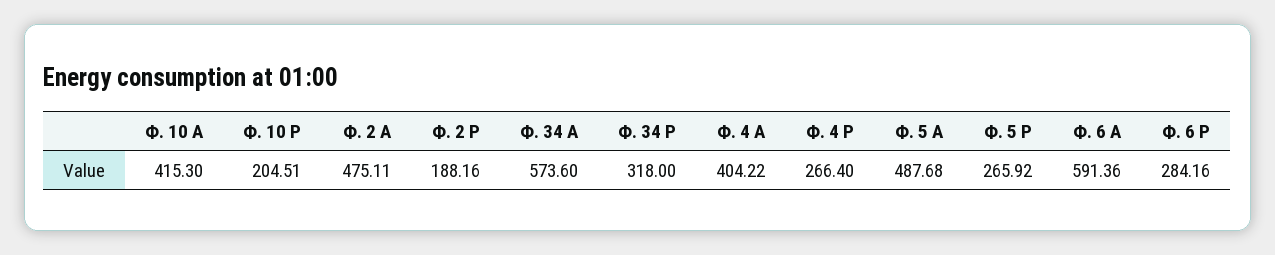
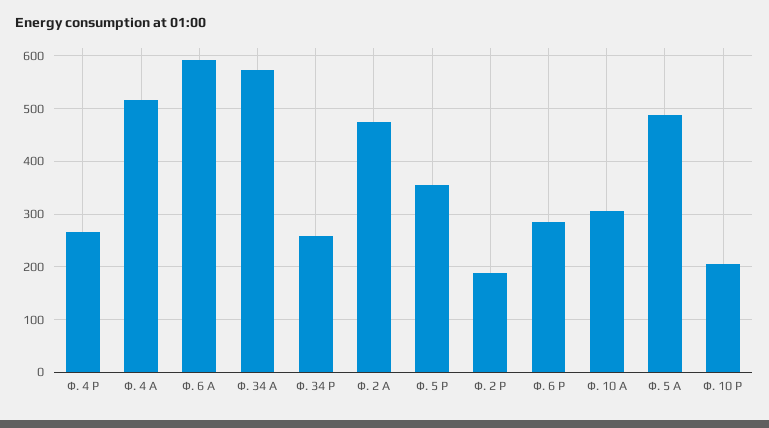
  {
-   "Ф. 10 А": 415.3,
+   "Ф. 10 А": 300,
    "Ф. 10 Р": 204.51,
    "Ф. 2 А": 475.11,
    "Ф. 2 Р": 188.16,
    "Ф. 34 А": 573.6,
-   "Ф. 34 Р": 318,
+   "Ф. 34 Р": 260,
-   "Ф. 4 А": 404.22,
+   "Ф. 4 А": 520,
    "Ф. 4 Р": 266.4,
    "Ф. 5 А": 487.68,
-   "Ф. 5 Р": 265.92,
+   "Ф. 5 Р": 360,
    "Ф. 6 А": 591.36,
    "Ф. 6 Р": 284.16
  }

